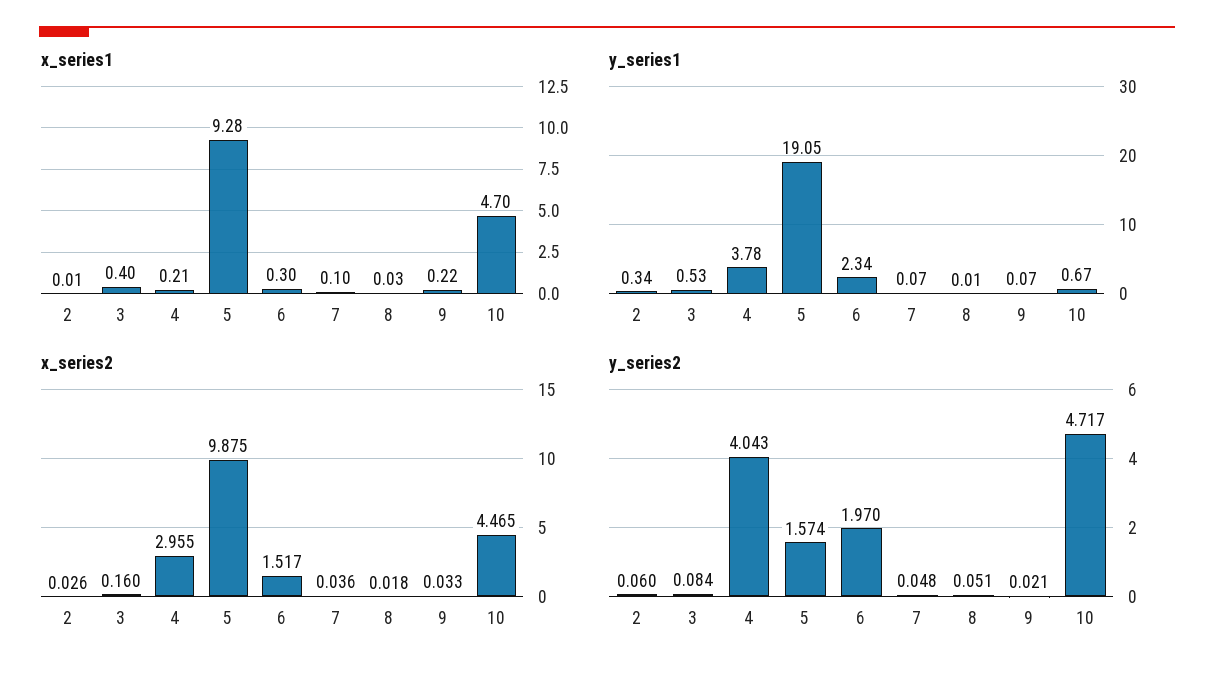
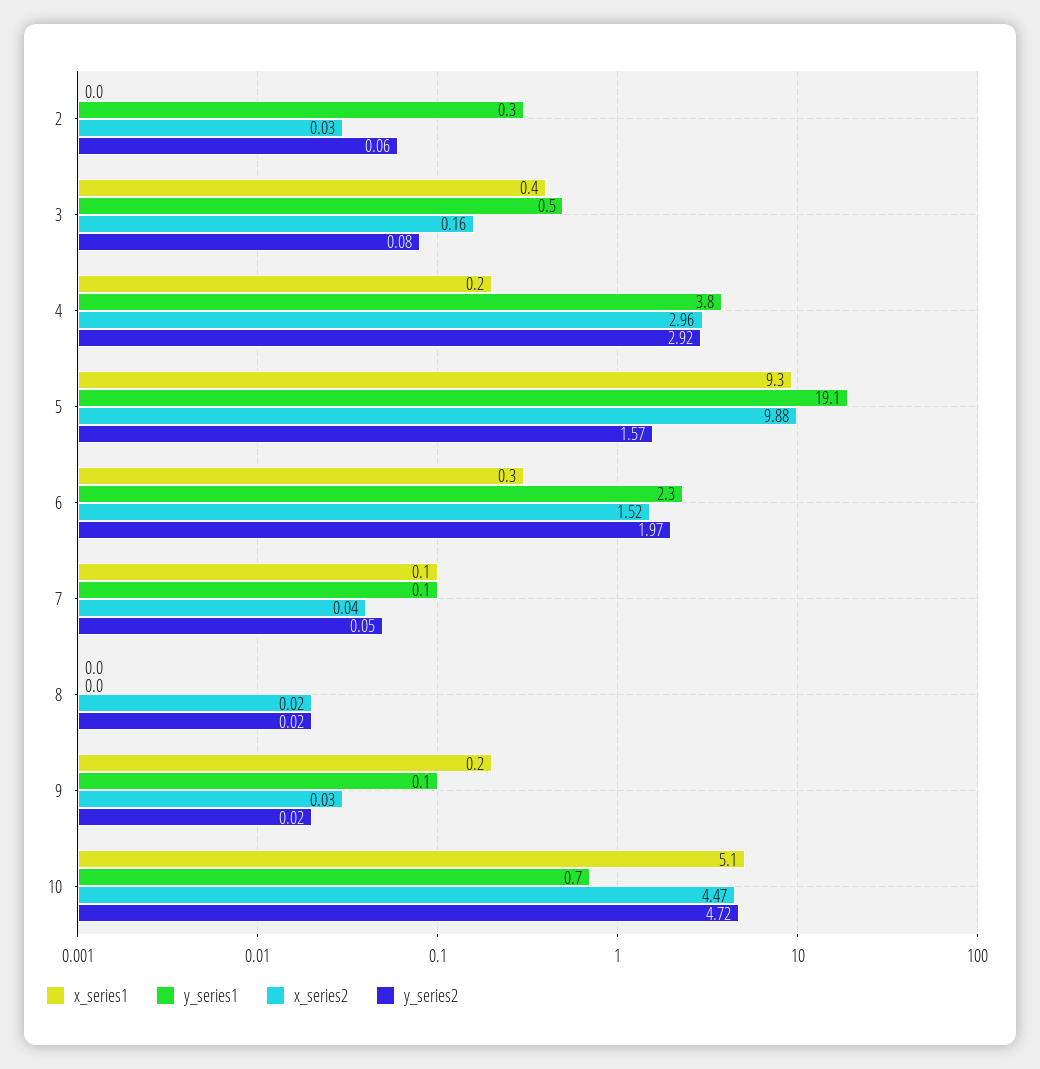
  {
    "x_series1": {
      "2": 0.01,
      "3": 0.4,
      "4": 0.21,
      "5": 9.28,
      "6": 0.3,
      "7": 0.1,
      "8": 0.03,
      "9": 0.22,
-     "10": 4.7
+     "10": 5.1
    },
    "y_series1": {
      "2": 0.34,
      "3": 0.53,
      "4": 3.78,
      "5": 19.05,
      "6": 2.34,
      "7": 0.07,
      "8": 0.01,
      "9": 0.07,
      "10": 0.67
    },
    "x_series2": {
      "2": 0.026,
      "3": 0.16,
      "4": 2.955,
      "5": 9.875,
      "6": 1.517,
      "7": 0.036,
      "8": 0.018,
      "9": 0.033,
      "10": 4.465
    },
    "y_series2": {
      "2": 0.06,
      "3": 0.084,
-     "4": 4.043,
+     "4": 2.92,
      "5": 1.574,
      "6": 1.97,
      "7": 0.048,
-     "8": 0.051,
+     "8": 0.02,
      "9": 0.021,
      "10": 4.717
    }
  }

